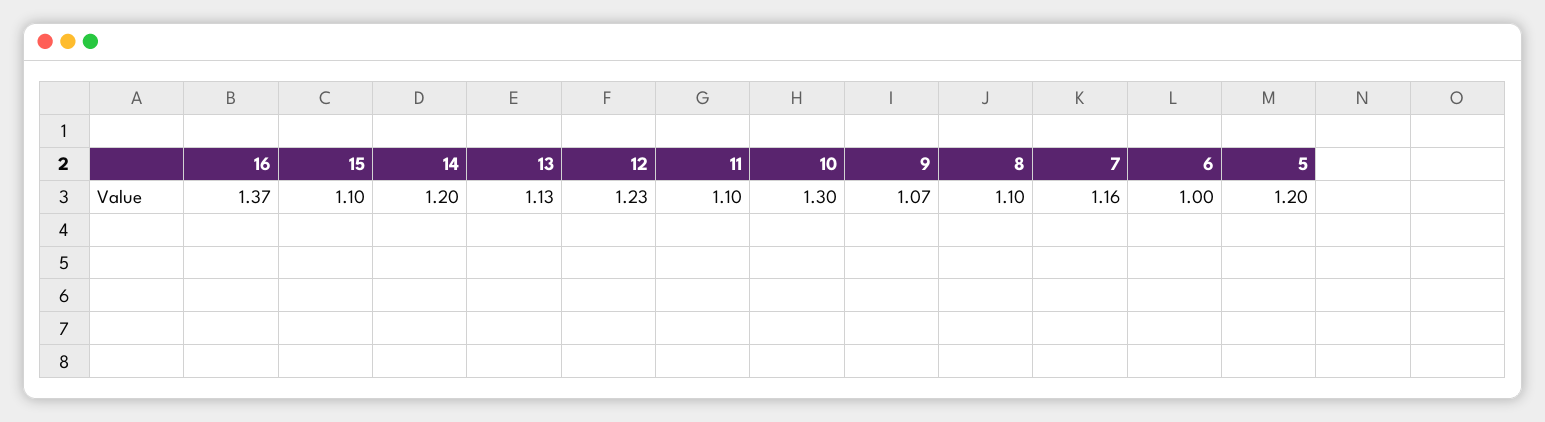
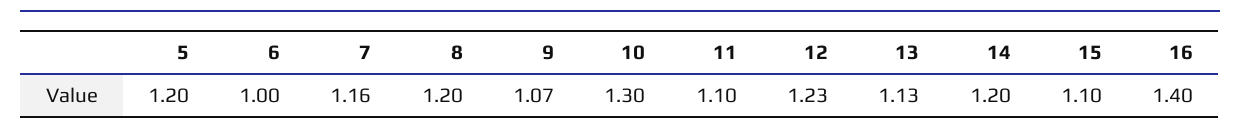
  {
-   "16": 1.37,
+   "16": 1.4,
    "15": 1.1,
    "14": 1.2,
    "13": 1.13,
    "12": 1.23,
    "11": 1.1,
    "10": 1.3,
    "9": 1.07,
-   "8": 1.1,
+   "8": 1.2,
    "7": 1.16,
    "6": 1,
    "5": 1.2
  }

